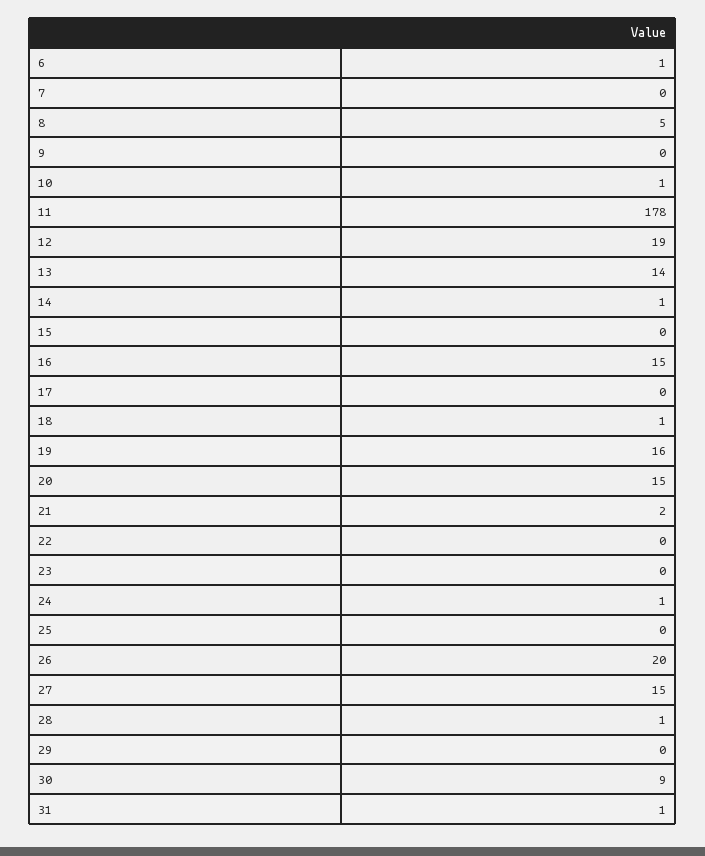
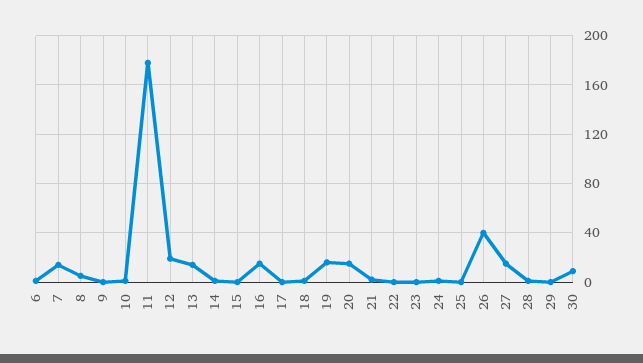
  {
    "6": 1,
-   "7": 0,
+   "7": 15,
    "8": 5,
    "9": 0,
    "10": 1,
    "11": 178,
    "12": 19,
    "13": 14,
    "14": 1,
    "15": 0,
    "16": 15,
    "17": 0,
    "18": 1,
    "19": 16,
    "20": 15,
    "21": 2,
    "22": 0,
    "23": 0,
    "24": 1,
    "25": 0,
-   "26": 20,
+   "26": 40,
    "27": 15,
    "28": 1,
    "29": 0,
-   "30": 9,
+   "30": 9
-   "31": 1
  }

